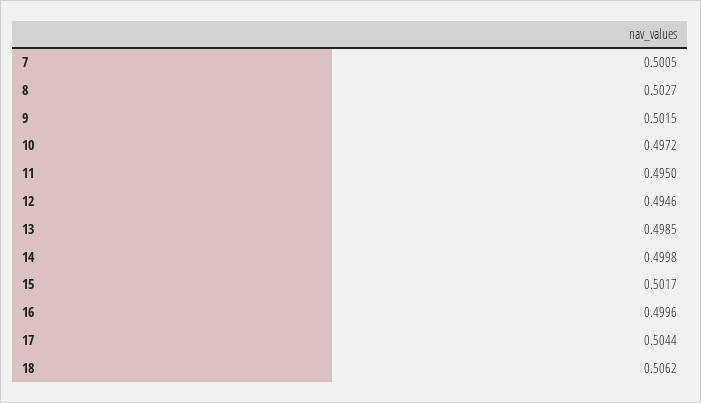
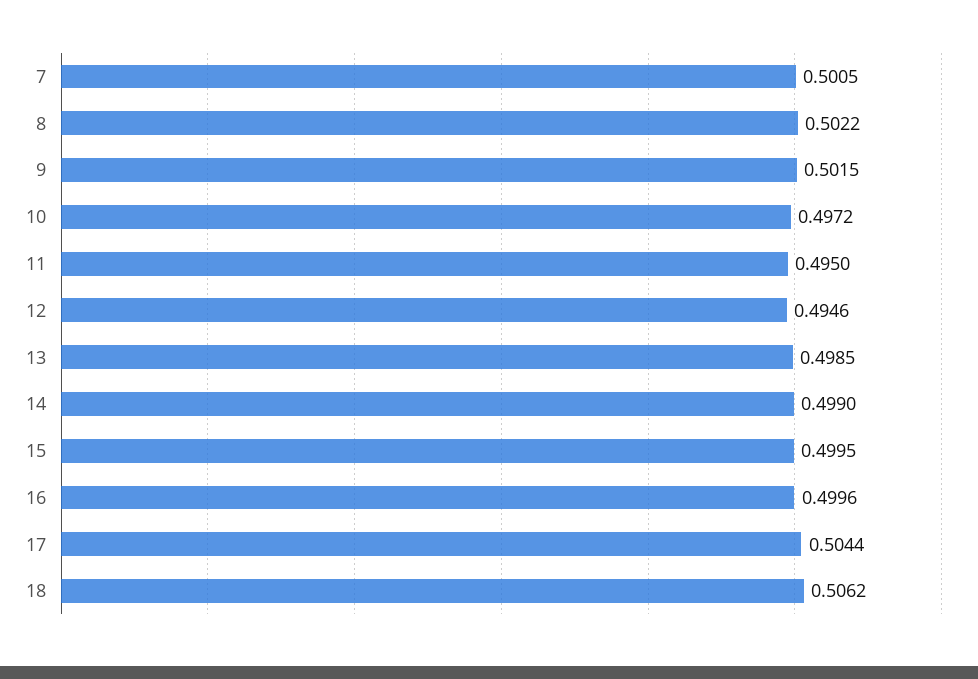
  {
    "7": 0.5005,
-   "8": 0.5027,
+   "8": 0.5022,
    "9": 0.5015,
    "10": 0.4972,
    "11": 0.495,
    "12": 0.4946,
    "13": 0.4985,
-   "14": 0.4998,
+   "14": 0.499,
-   "15": 0.5017,
+   "15": 0.4995,
    "16": 0.4996,
    "17": 0.5044,
    "18": 0.5062
  }

